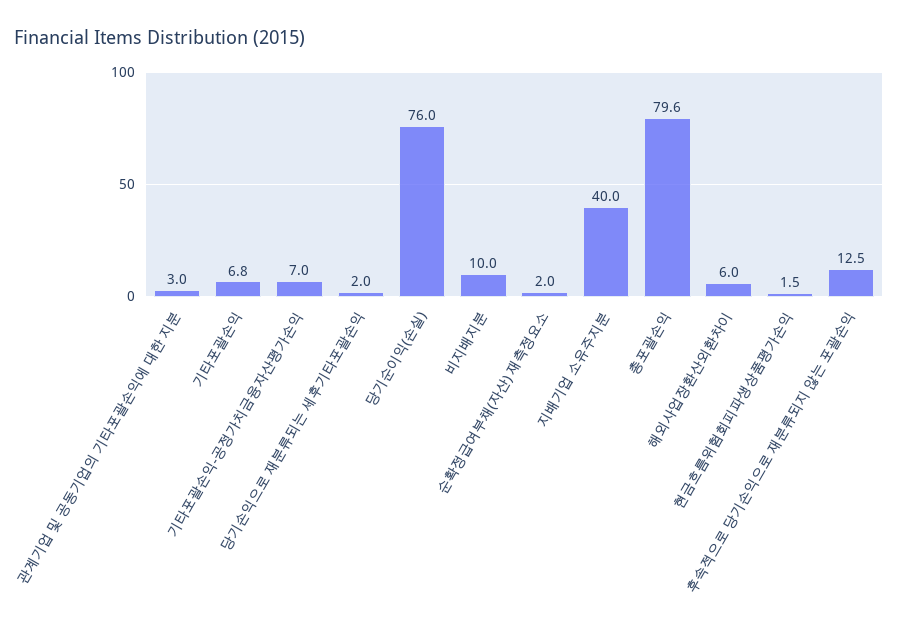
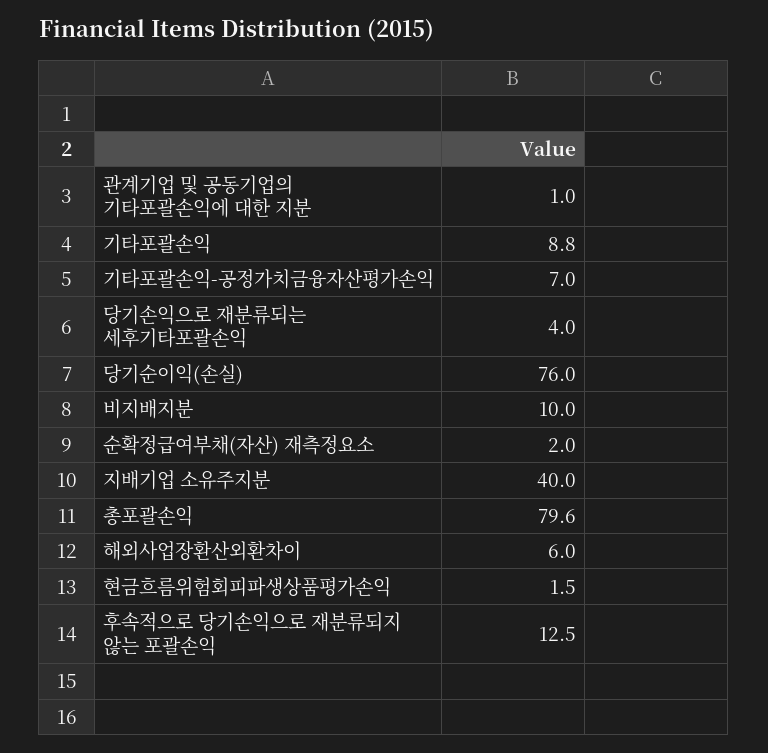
  {
-   "관계기업 및 공동기업의 기타포괄손익에 대한 지분": 3,
+   "관계기업 및 공동기업의 기타포괄손익에 대한 지분": 1,
-   "기타포괄손익": 6.8,
+   "기타포괄손익": 8.8,
    "기타포괄손익-공정가치금융자산평가손익": 7,
-   "당기손익으로 재분류되는 세후기타포괄손익": 2,
+   "당기손익으로 재분류되는 세후기타포괄손익": 4,
    "당기순이익(손실)": 76,
    "비지배지분": 10,
    "순확정급여부채(자산) 재측정요소": 2,
    "지배기업 소유주지분": 40,
    "총포괄손익": 79.6,
    "해외사업장환산외환차이": 6,
    "현금흐름위험회피파생상품평가손익": 1.5,
    "후속적으로 당기손익으로 재분류되지 않는 포괄손익": 12.5
  }

